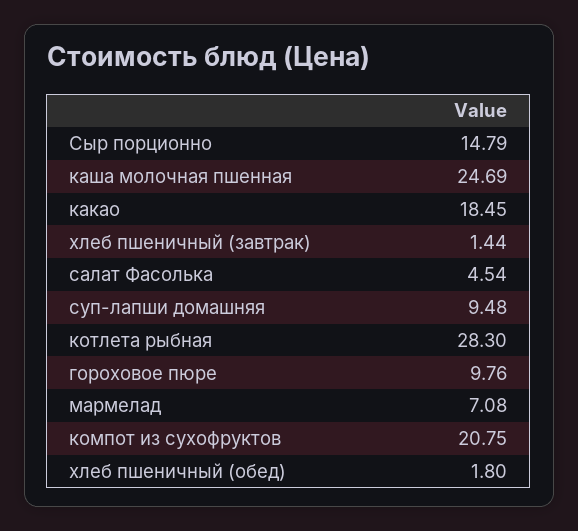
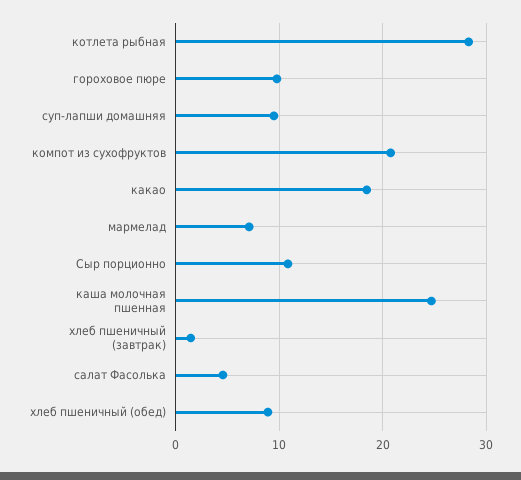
  {
-   "Сыр порционно": 14.79,
+   "Сыр порционно": 11,
    "каша молочная пшенная": 24.69,
    "какао": 18.45,
    "хлеб пшеничный (завтрак)": 1.44,
    "салат Фасолька": 4.54,
    "суп-лапши домашняя": 9.48,
    "котлета рыбная": 28.3,
    "гороховое пюре": 9.76,
    "мармелад": 7.08,
    "компот из сухофруктов": 20.75,
-   "хлеб пшеничный (обед)": 1.8
+   "хлеб пшеничный (обед)": 9
  }

